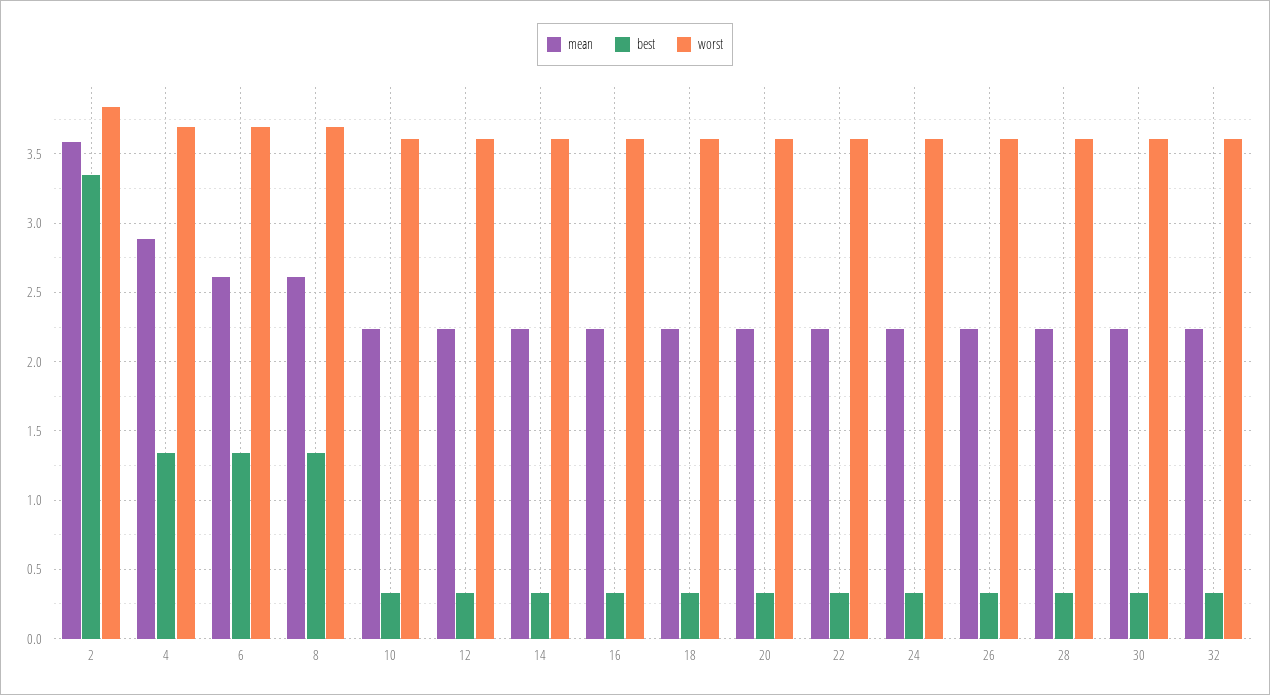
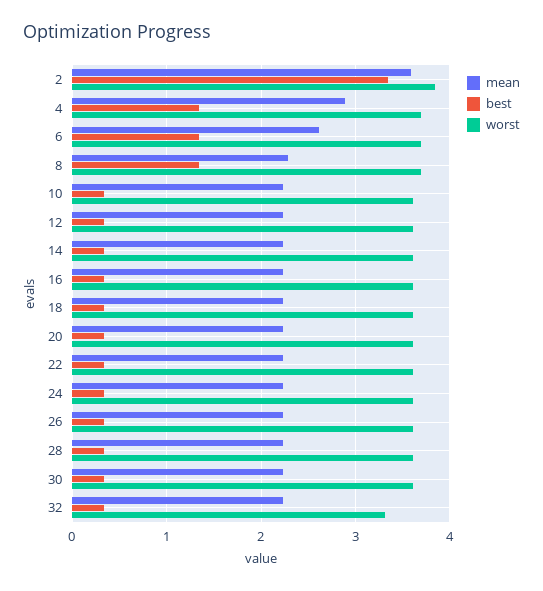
  {
    "mean": {
      "2": 3.6,
      "4": 2.9,
      "6": 2.6,
-     "8": 2.6,
+     "8": 2.3,
      "10": 2.25,
      "12": 2.25,
      "14": 2.25,
      "16": 2.25,
      "18": 2.25,
      "20": 2.25,
      "22": 2.25,
      "24": 2.25,
      "26": 2.25,
      "28": 2.25,
      "30": 2.25,
      "32": 2.25
    },
    "best": {
      "2": 3.35,
      "4": 1.35,
      "6": 1.35,
      "8": 1.35,
      "10": 0.35,
      "12": 0.35,
      "14": 0.35,
      "16": 0.35,
      "18": 0.35,
      "20": 0.35,
      "22": 0.35,
      "24": 0.35,
      "26": 0.35,
      "28": 0.35,
      "30": 0.35,
      "32": 0.35
    },
    "worst": {
      "2": 3.85,
      "4": 3.7,
      "6": 3.7,
      "8": 3.7,
      "10": 3.6,
      "12": 3.6,
      "14": 3.6,
      "16": 3.6,
      "18": 3.6,
      "20": 3.6,
      "22": 3.6,
      "24": 3.6,
      "26": 3.6,
      "28": 3.6,
      "30": 3.6,
-     "32": 3.6
+     "32": 3.3
    }
  }

